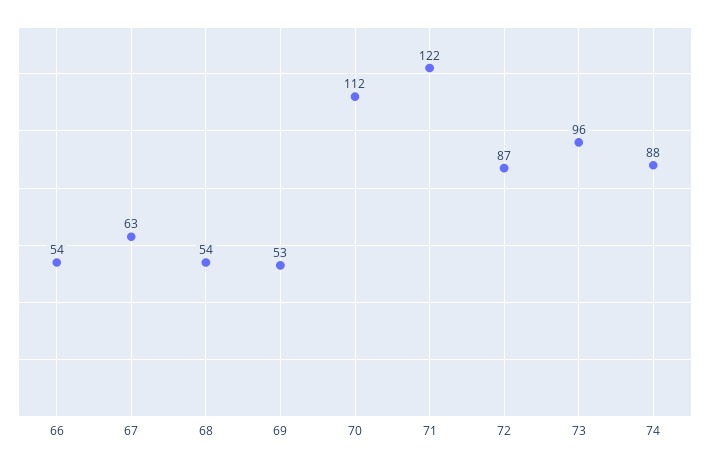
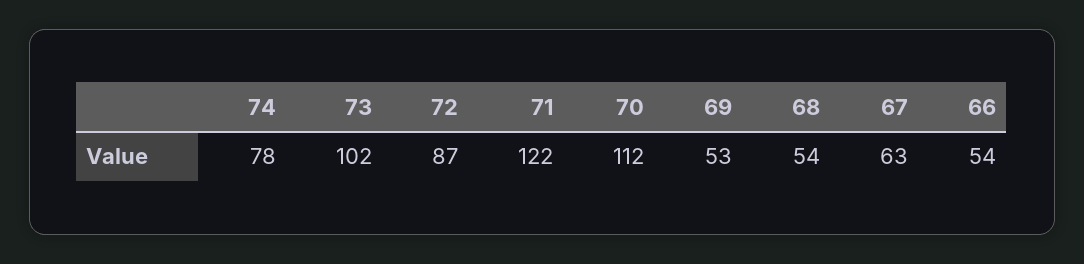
  {
    "66": 54,
    "67": 63,
    "68": 54,
    "69": 53,
    "70": 112,
    "71": 122,
    "72": 87,
-   "73": 96,
+   "73": 102,
-   "74": 88
+   "74": 78
  }

